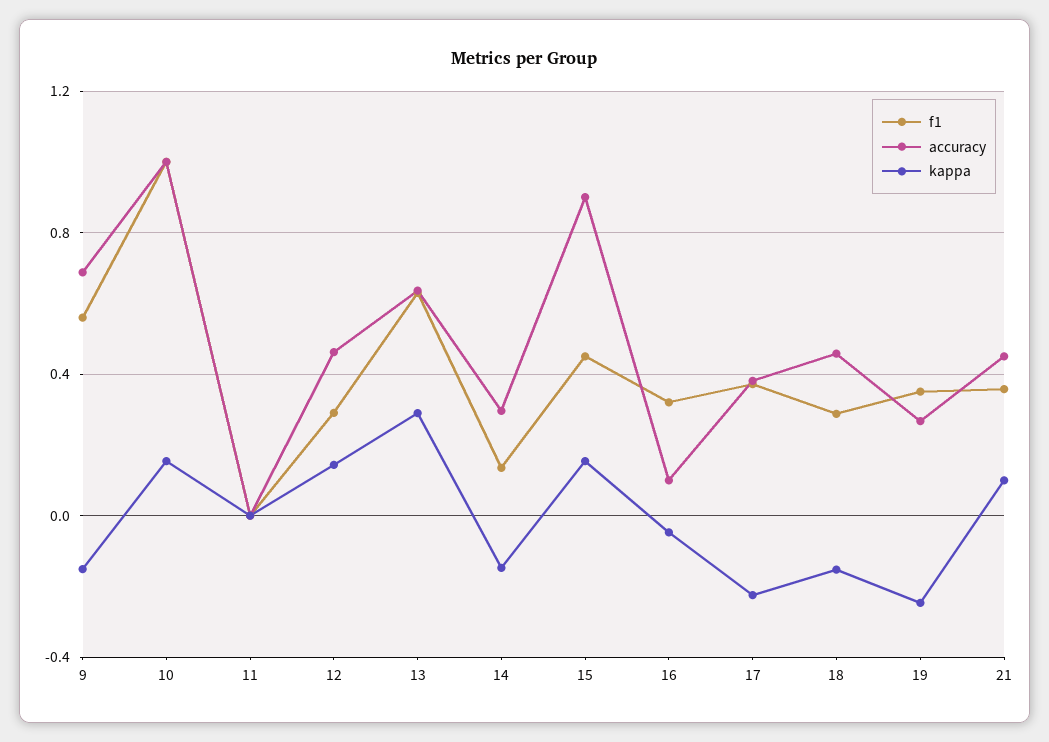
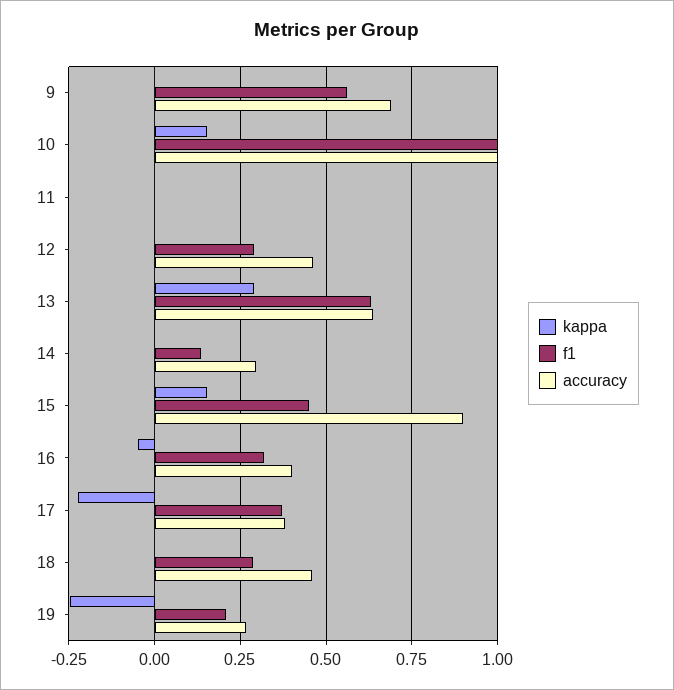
  {
    "f1": {
      "9": 0.55,
      "10": 1,
      "11": 0,
      "12": 0.3,
      "13": 0.625,
      "14": 0.125,
      "15": 0.45,
      "16": 0.325,
      "17": 0.375,
      "18": 0.3,
-     "19": 0.35,
+     "19": 0.2
-     "21": 0.35
    },
    "accuracy": {
      "9": 0.7,
      "10": 1,
      "11": 0,
      "12": 0.45,
      "13": 0.625,
      "14": 0.3,
      "15": 0.9,
-     "16": 0.1,
+     "16": 0.4,
      "17": 0.375,
      "18": 0.45,
-     "19": 0.275,
+     "19": 0.275
-     "21": 0.45
    },
    "kappa": {
-     "9": -0.15,
+     "9": 0,
      "10": 0.15,
      "11": 0,
-     "12": 0.15,
+     "12": 0,
      "13": 0.3,
-     "14": -0.15,
+     "14": 0,
      "15": 0.15,
      "16": -0.05,
      "17": -0.225,
-     "18": -0.15,
+     "18": 0,
-     "19": -0.25,
+     "19": -0.25
-     "21": 0.1
    }
  }

